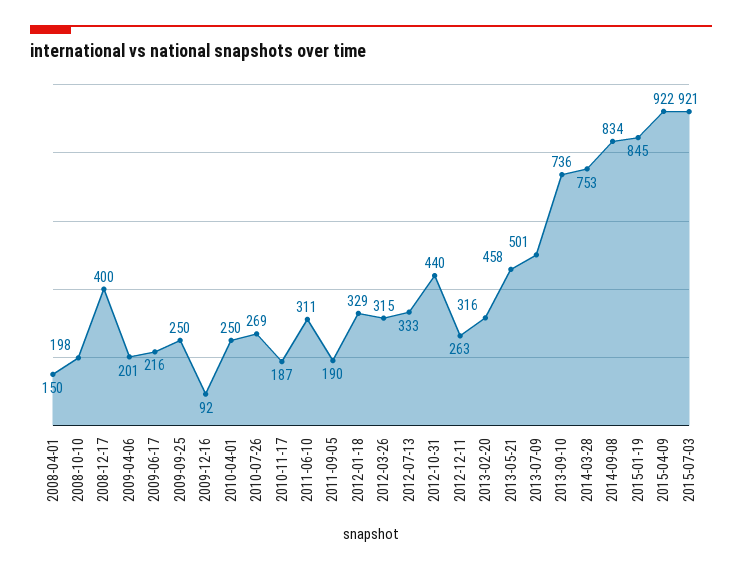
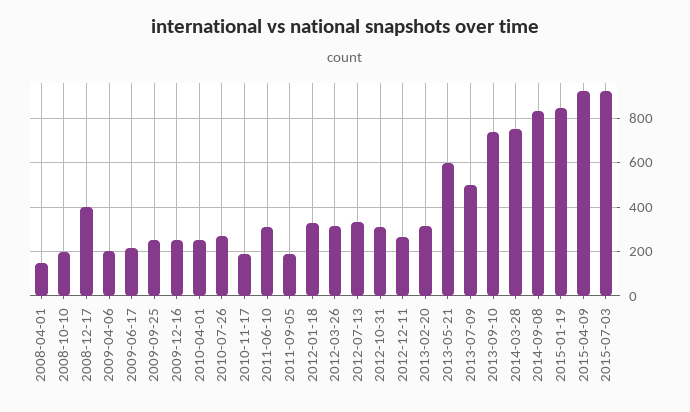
  {
    "2008-04-01": 150,
    "2008-10-10": 198,
    "2008-12-17": 400,
    "2009-04-06": 201,
    "2009-06-17": 216,
    "2009-09-25": 250,
-   "2009-12-16": 92,
+   "2009-12-16": 250,
    "2010-04-01": 250,
    "2010-07-26": 269,
    "2010-11-17": 187,
    "2011-06-10": 311,
    "2011-09-05": 190,
    "2012-01-18": 329,
    "2012-03-26": 315,
    "2012-07-13": 333,
-   "2012-10-31": 440,
+   "2012-10-31": 300,
    "2012-12-11": 263,
    "2013-02-20": 316,
-   "2013-05-21": 458,
+   "2013-05-21": 600,
    "2013-07-09": 501,
    "2013-09-10": 736,
    "2014-03-28": 753,
    "2014-09-08": 834,
    "2015-01-19": 845,
    "2015-04-09": 922,
    "2015-07-03": 921
  }

